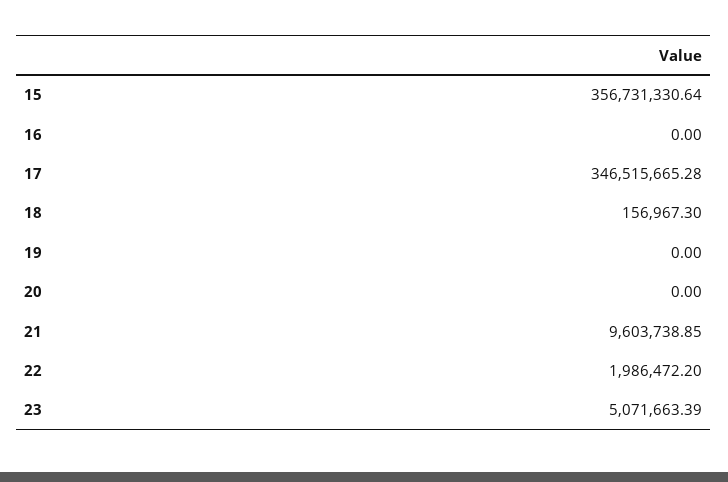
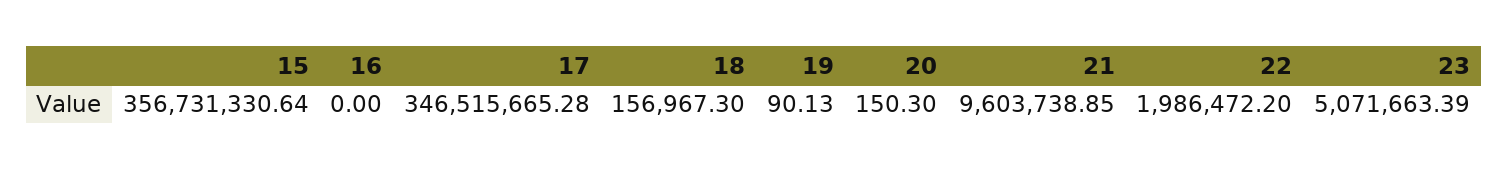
  {
    "15": 356731330.64,
    "16": 0,
    "17": 346515665.28,
    "18": 156967.3,
-   "19": 0,
+   "19": 90.13,
-   "20": 0,
+   "20": 150.3,
    "21": 9603738.85,
    "22": 1986472.2,
    "23": 5071663.39
  }

